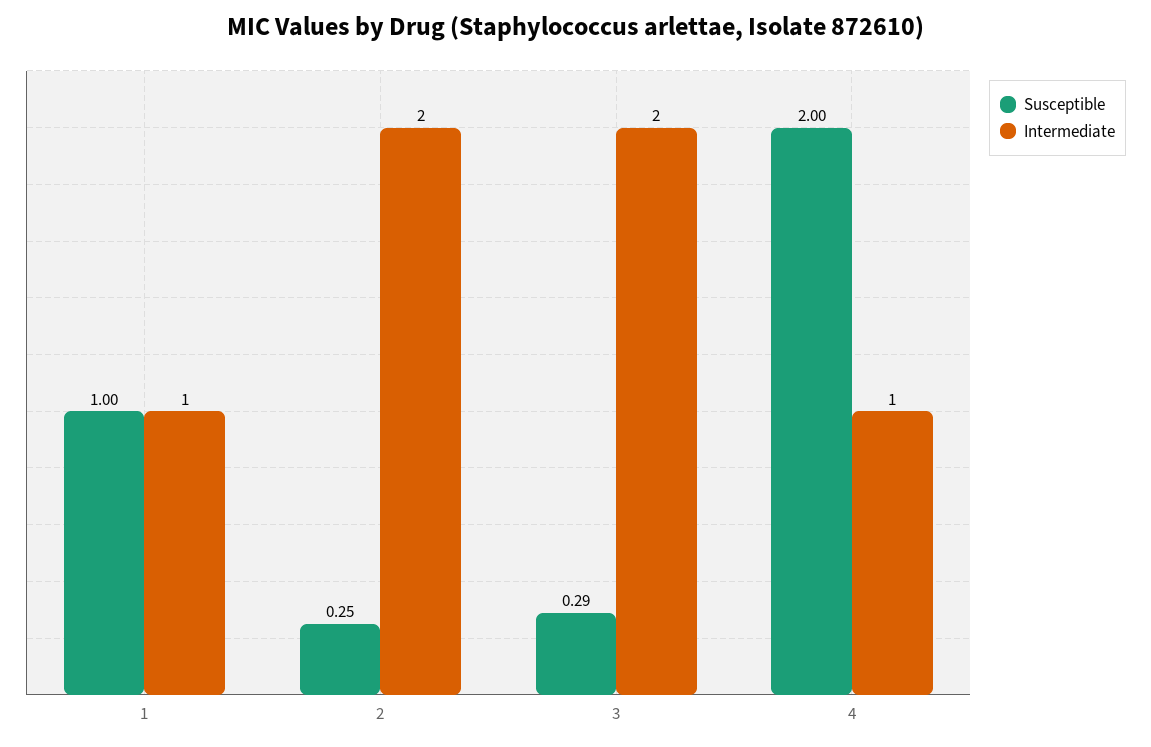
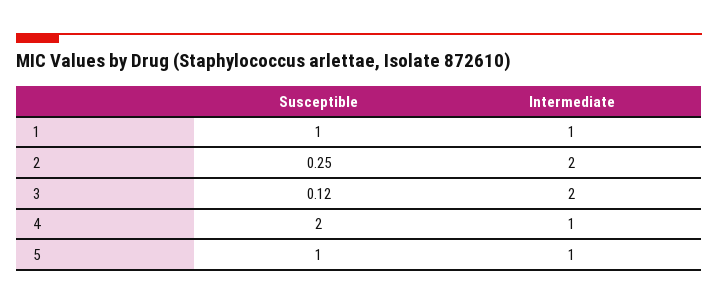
  {
    "Susceptible": {
      "1": 1,
      "2": 0.25,
-     "3": 0.29,
+     "3": 0.12,
-     "4": 2
+     "4": 2,
+     "5": 1
    },
    "Intermediate": {
      "1": 1,
      "2": 2,
      "3": 2,
-     "4": 1
+     "4": 1,
+     "5": 1
    }
  }

